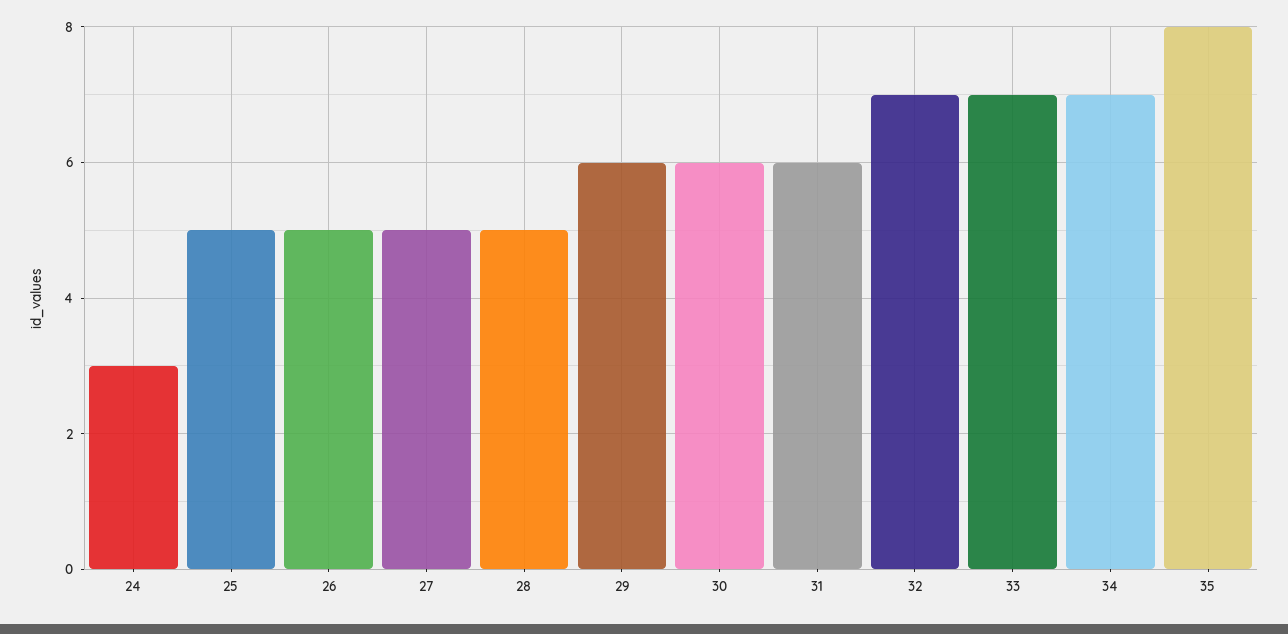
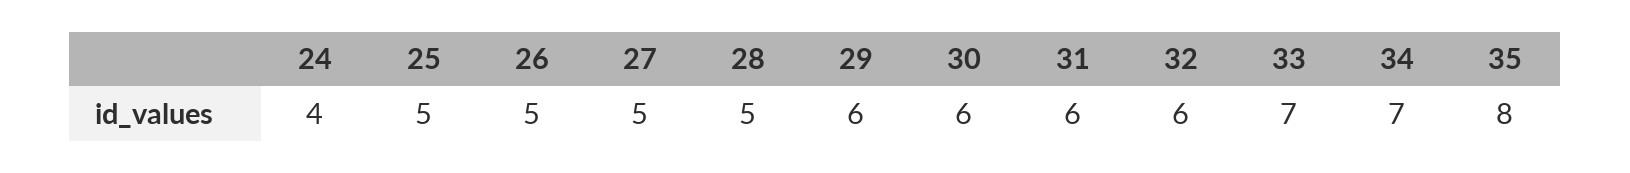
  {
-   "24": 3,
+   "24": 4,
    "25": 5,
    "26": 5,
    "27": 5,
    "28": 5,
    "29": 6,
    "30": 6,
    "31": 6,
-   "32": 7,
+   "32": 6,
    "33": 7,
    "34": 7,
    "35": 8
  }

